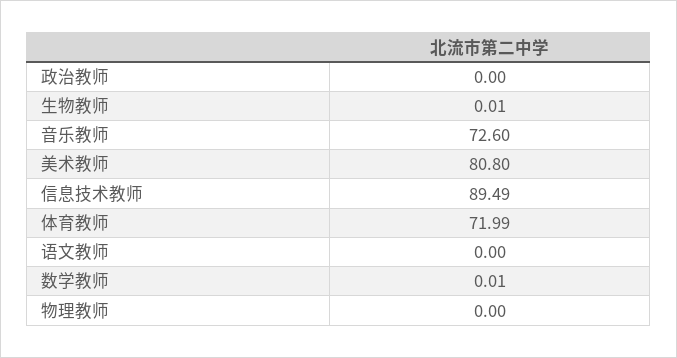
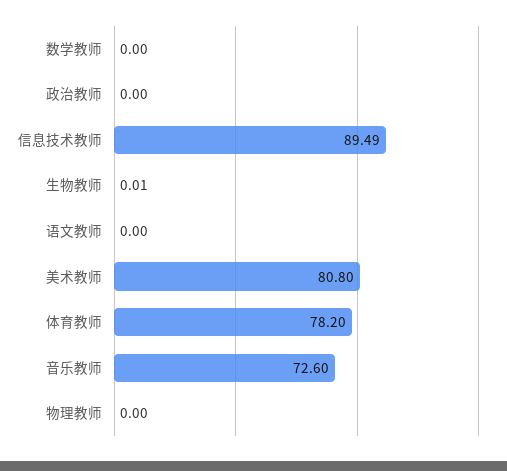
  {
    "政治教师": 0,
    "生物教师": 0.01,
    "音乐教师": 72.6,
    "美术教师": 80.8,
    "信息技术教师": 89.49,
-   "体育教师": 71.99,
+   "体育教师": 78.2,
    "语文教师": 0,
-   "数学教师": 0.01,
+   "数学教师": 0,
    "物理教师": 0
  }

